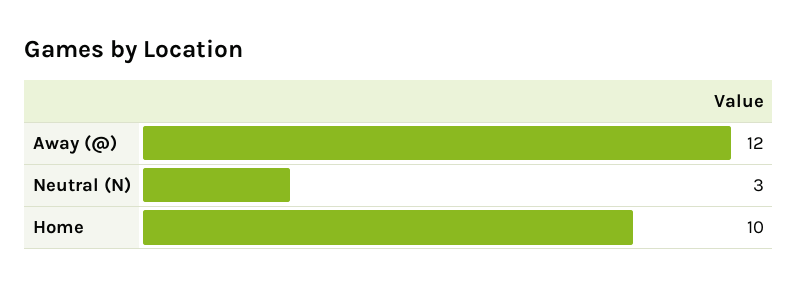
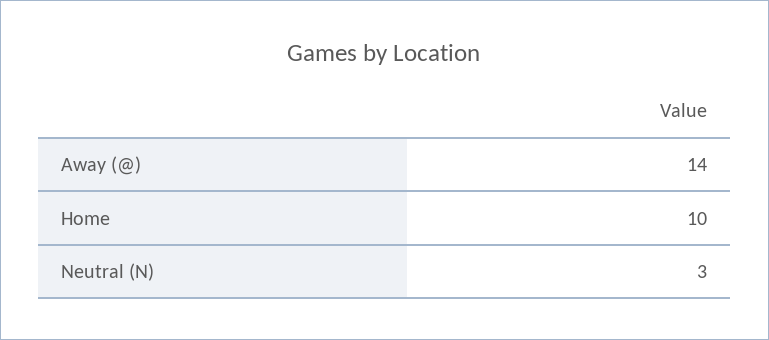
  {
-   "Away (@)": 12,
+   "Away (@)": 14,
    "Neutral (N)": 3,
    "Home": 10
  }

